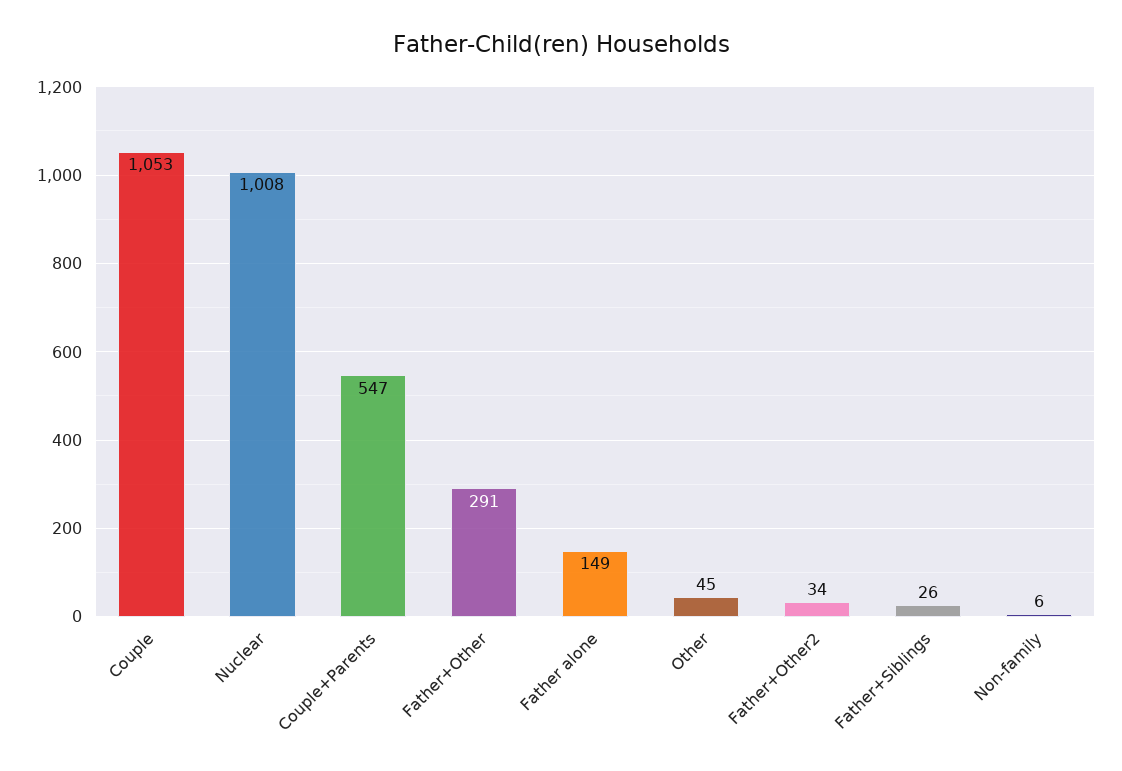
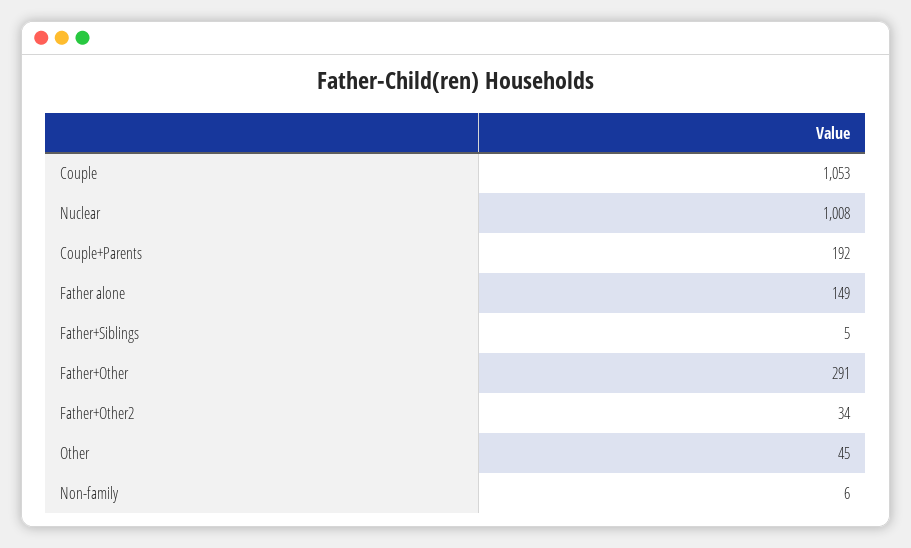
  {
    "Couple": 1053,
    "Nuclear": 1008,
-   "Couple+Parents": 547,
+   "Couple+Parents": 192,
    "Father+Other": 291,
    "Father alone": 149,
    "Other": 45,
    "Father+Other2": 34,
-   "Father+Siblings": 26,
+   "Father+Siblings": 5,
    "Non-family": 6
  }

